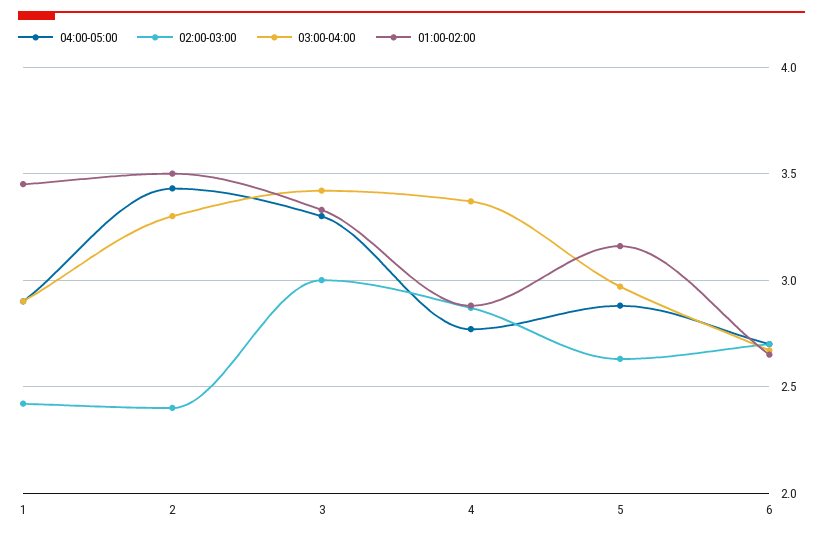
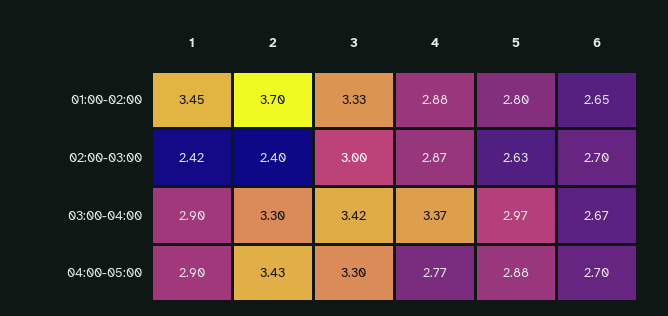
  {
    "04:00-05:00": {
      "1": 2.9,
      "2": 3.43,
      "3": 3.3,
      "4": 2.77,
      "5": 2.88,
      "6": 2.7
    },
    "02:00-03:00": {
      "1": 2.42,
      "2": 2.4,
      "3": 3,
      "4": 2.87,
      "5": 2.63,
      "6": 2.7
    },
    "03:00-04:00": {
      "1": 2.9,
      "2": 3.3,
      "3": 3.42,
      "4": 3.37,
      "5": 2.97,
      "6": 2.67
    },
    "01:00-02:00": {
      "1": 3.45,
-     "2": 3.5,
+     "2": 3.7,
      "3": 3.33,
      "4": 2.88,
-     "5": 3.15,
+     "5": 2.8,
      "6": 2.65
    }
  }

